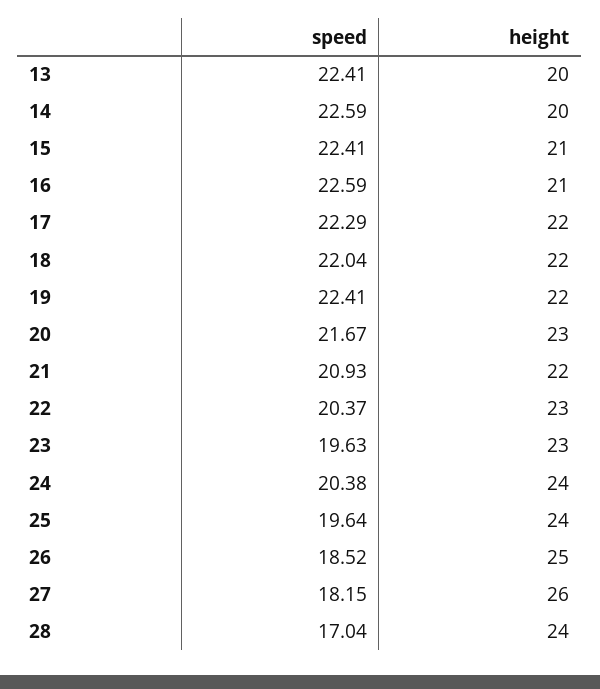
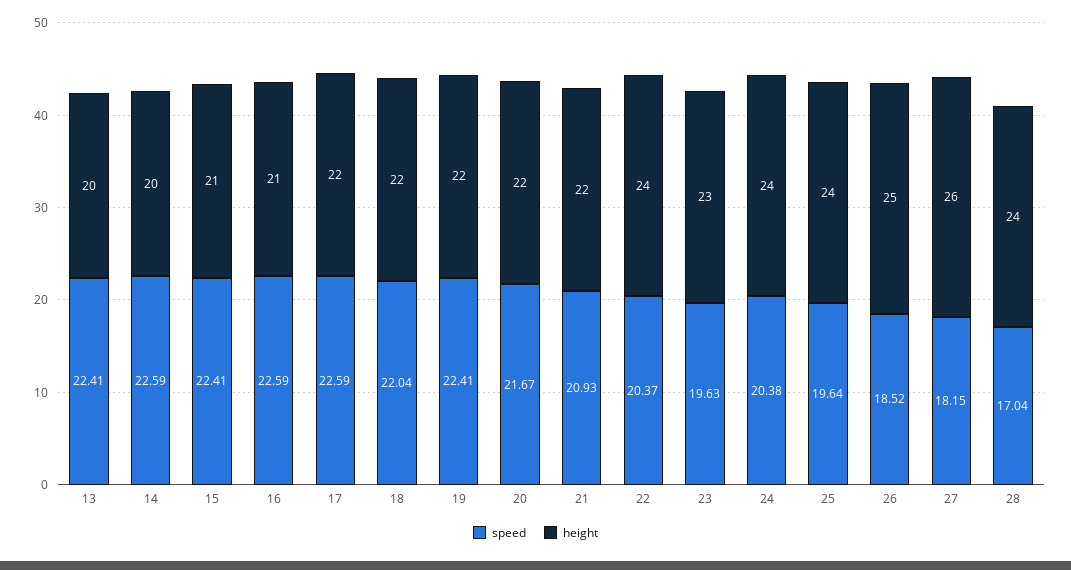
  {
    "speed": {
      "13": 22.41,
      "14": 22.59,
      "15": 22.41,
      "16": 22.59,
-     "17": 22.29,
+     "17": 22.59,
      "18": 22.04,
      "19": 22.41,
      "20": 21.67,
      "21": 20.93,
      "22": 20.37,
      "23": 19.63,
      "24": 20.38,
      "25": 19.64,
      "26": 18.52,
      "27": 18.15,
      "28": 17.04
    },
    "height": {
      "13": 20,
      "14": 20,
      "15": 21,
      "16": 21,
      "17": 22,
      "18": 22,
      "19": 22,
-     "20": 23,
+     "20": 22,
      "21": 22,
-     "22": 23,
+     "22": 24,
      "23": 23,
      "24": 24,
      "25": 24,
      "26": 25,
      "27": 26,
      "28": 24
    }
  }

